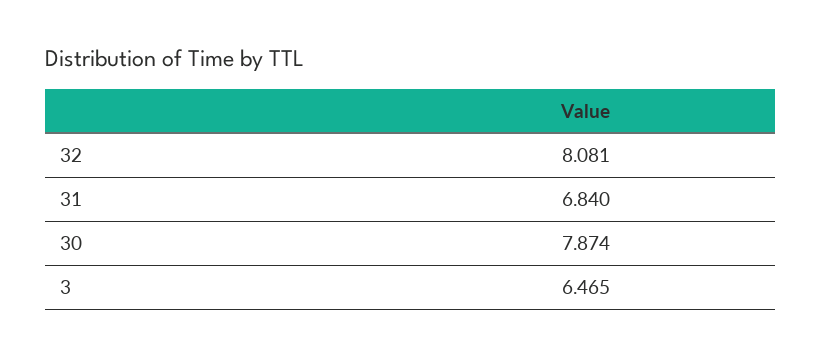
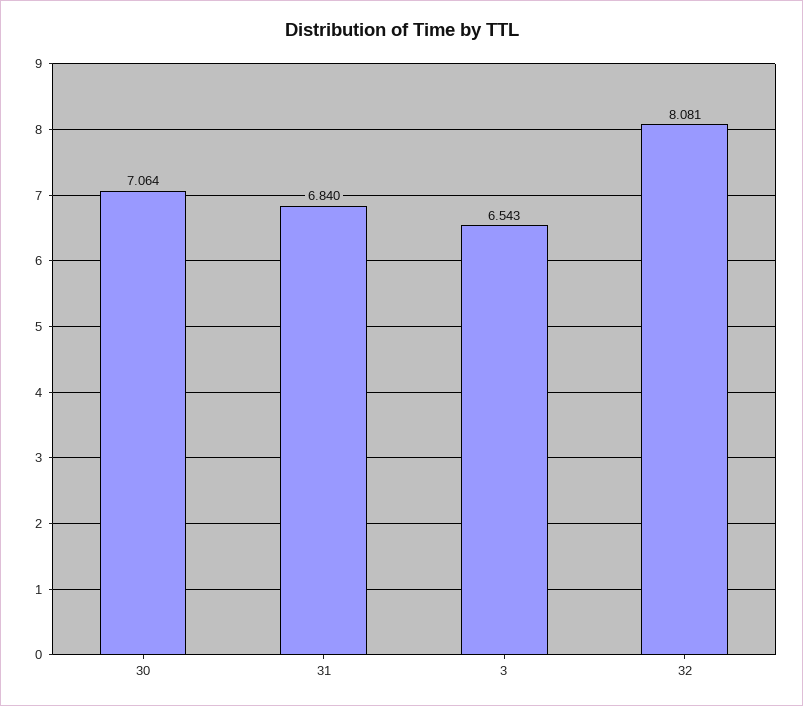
  {
    "32": 8.081,
    "31": 6.84,
-   "30": 7.874,
+   "30": 7.064,
-   "3": 6.465
+   "3": 6.543
  }

